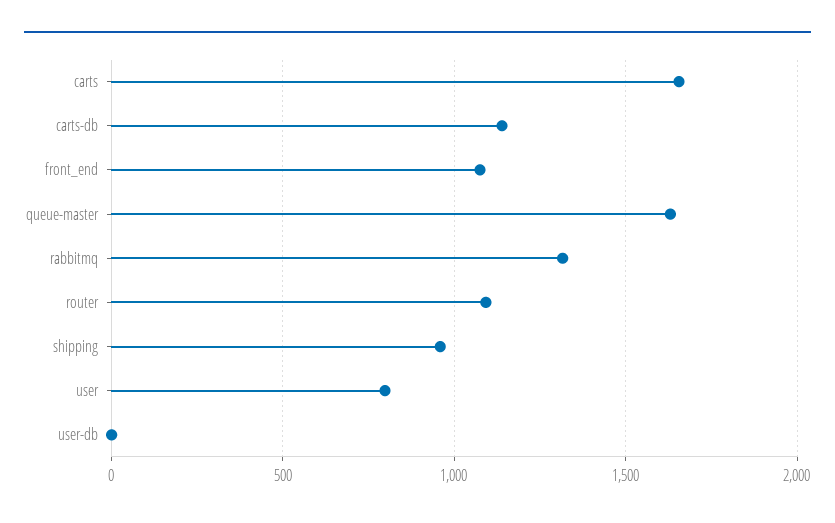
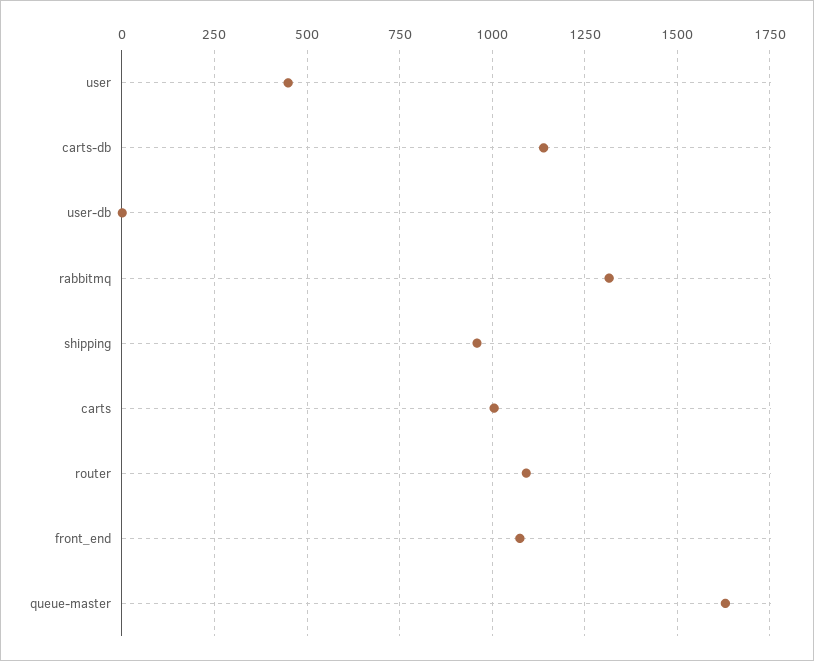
  {
-   "carts": 1650,
+   "carts": 1000,
    "carts-db": 1150,
    "front_end": 1075,
    "queue-master": 1625,
    "rabbitmq": 1325,
    "router": 1100,
    "shipping": 950,
-   "user": 800,
+   "user": 450,
    "user-db": 0
  }

